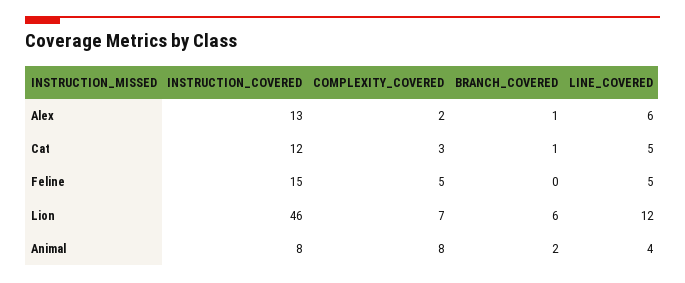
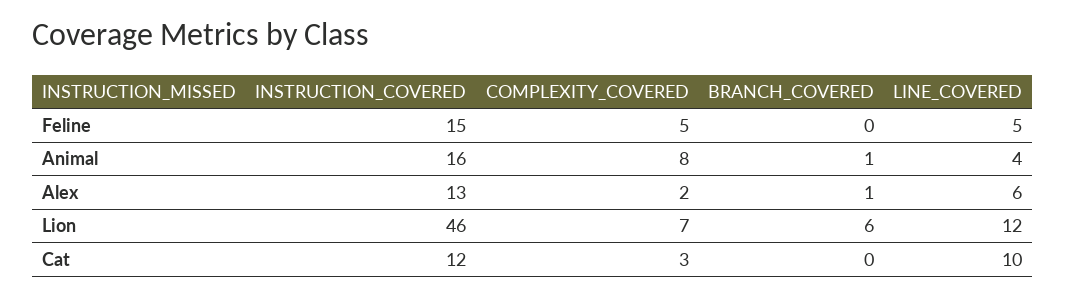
  {
    "INSTRUCTION_COVERED": {
      "Alex": 13,
      "Cat": 12,
      "Feline": 15,
      "Lion": 46,
-     "Animal": 8
+     "Animal": 16
    },
    "COMPLEXITY_COVERED": {
      "Alex": 2,
      "Cat": 3,
      "Feline": 5,
      "Lion": 7,
      "Animal": 8
    },
    "BRANCH_COVERED": {
      "Alex": 1,
-     "Cat": 1,
+     "Cat": 0,
      "Feline": 0,
      "Lion": 6,
-     "Animal": 2
+     "Animal": 1
    },
    "LINE_COVERED": {
      "Alex": 6,
-     "Cat": 5,
+     "Cat": 10,
      "Feline": 5,
      "Lion": 12,
      "Animal": 4
    }
  }

